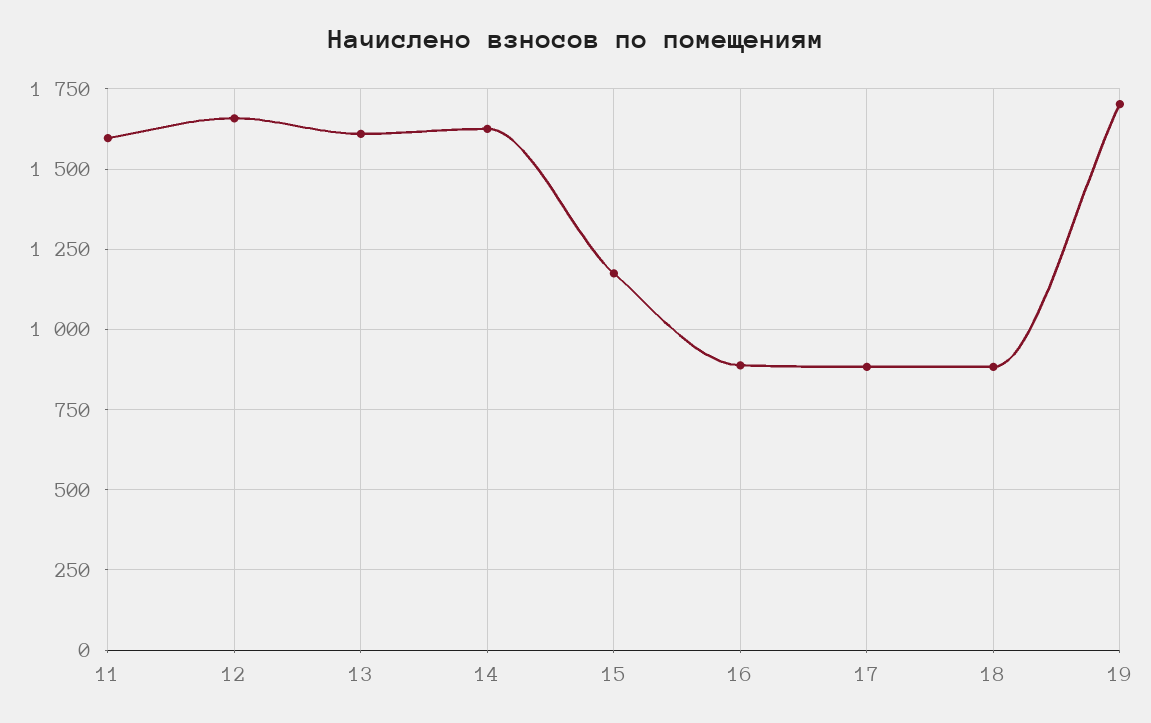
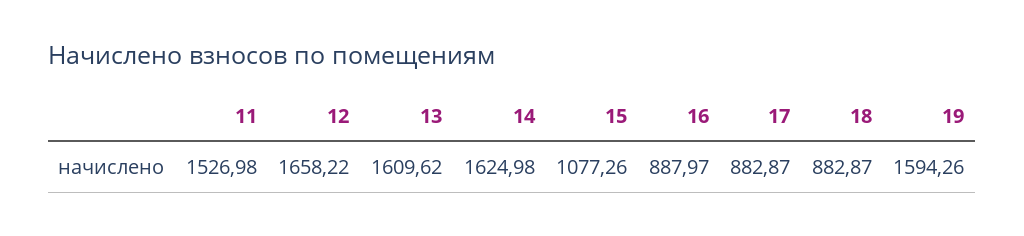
  {
-   "11": 1600,
+   "11": 1526.98,
    "12": 1658.22,
    "13": 1609.62,
    "14": 1624.98,
-   "15": 1175,
+   "15": 1077.26,
    "16": 887.97,
    "17": 882.87,
    "18": 882.87,
-   "19": 1700
+   "19": 1594.26
  }

